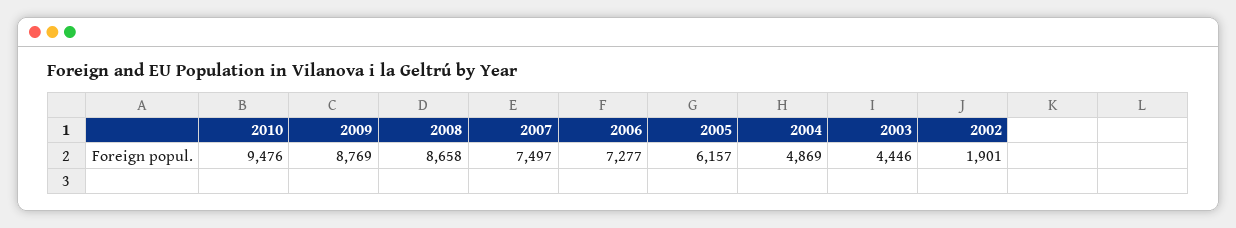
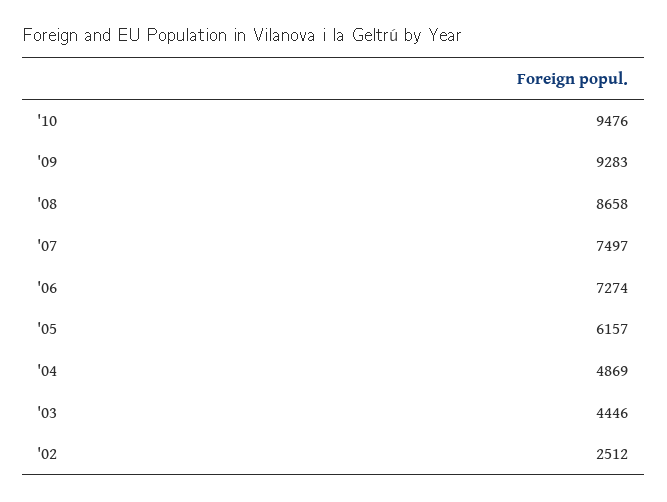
  {
    "2010": 9476,
-   "2009": 8769,
+   "2009": 9283,
    "2008": 8658,
    "2007": 7497,
-   "2006": 7277,
+   "2006": 7274,
    "2005": 6157,
    "2004": 4869,
    "2003": 4446,
-   "2002": 1901
+   "2002": 2512
  }

